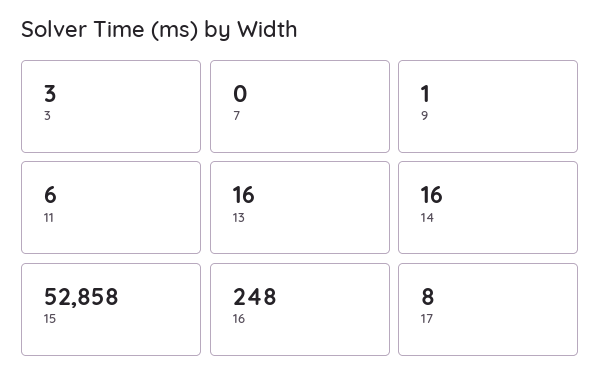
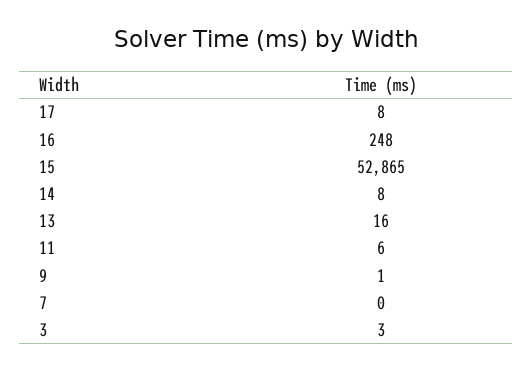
  {
    "3": 3,
    "7": 0,
    "9": 1,
    "11": 6,
    "13": 16,
-   "14": 16,
+   "14": 8,
-   "15": 52858,
+   "15": 52865,
    "16": 248,
    "17": 8
  }

